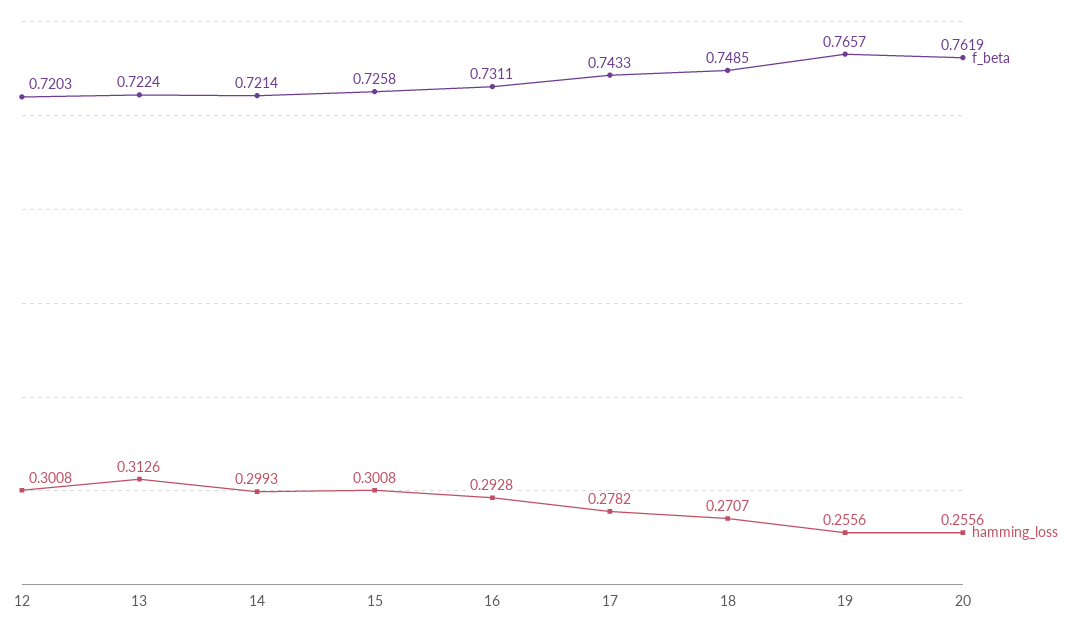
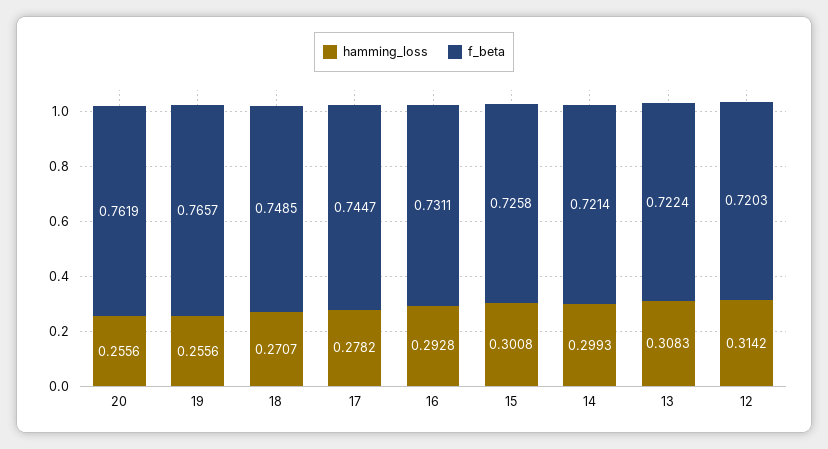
  {
    "f_beta": {
      "12": 0.7203,
      "13": 0.7224,
      "14": 0.7214,
      "15": 0.7258,
      "16": 0.7311,
-     "17": 0.7433,
+     "17": 0.7447,
      "18": 0.7485,
      "19": 0.7657,
      "20": 0.7619
    },
    "hamming_loss": {
-     "12": 0.3008,
+     "12": 0.3142,
-     "13": 0.3126,
+     "13": 0.3083,
      "14": 0.2993,
      "15": 0.3008,
      "16": 0.2928,
      "17": 0.2782,
      "18": 0.2707,
      "19": 0.2556,
      "20": 0.2556
    }
  }

